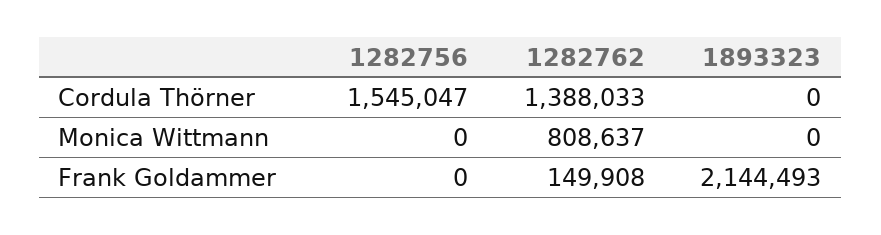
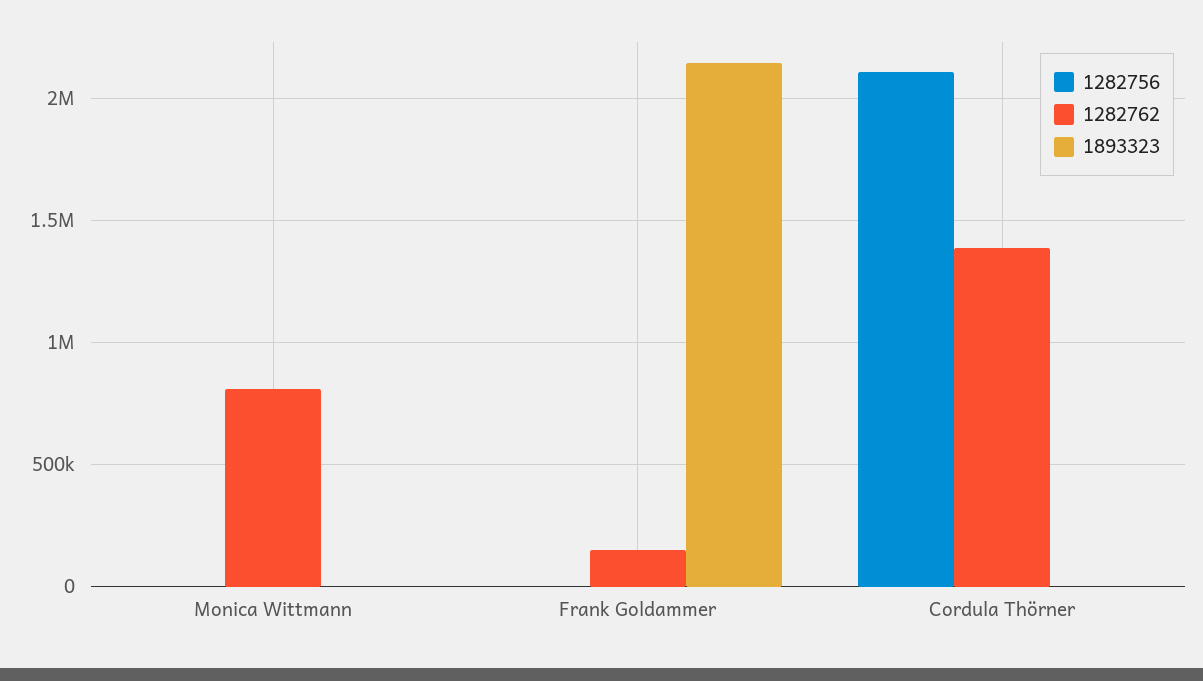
  {
    "1282756": {
-     "Cordula Thörner": 1545047,
+     "Cordula Thörner": 2100000,
      "Monica Wittmann": 0,
      "Frank Goldammer": 0
    },
    "1282762": {
      "Cordula Thörner": 1388033,
      "Monica Wittmann": 808637,
      "Frank Goldammer": 149908
    },
    "1893323": {
      "Cordula Thörner": 0,
      "Monica Wittmann": 0,
      "Frank Goldammer": 2144493
    }
  }

